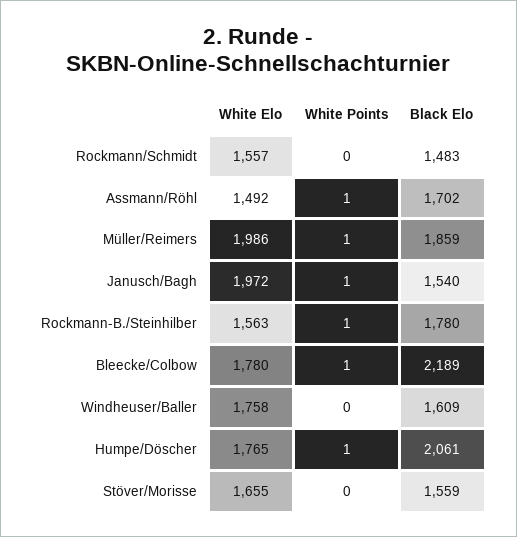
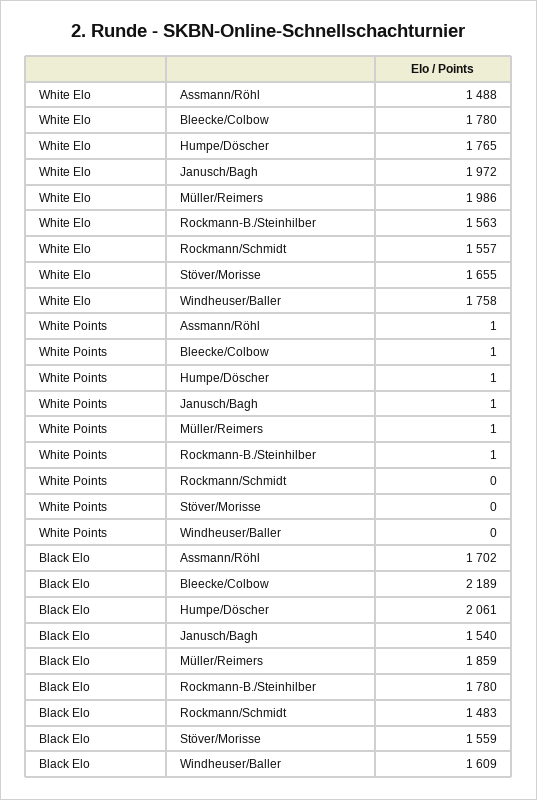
  {
    "White Elo": {
      "Rockmann/Schmidt": 1557,
-     "Assmann/Röhl": 1492,
+     "Assmann/Röhl": 1488,
      "Müller/Reimers": 1986,
      "Janusch/Bagh": 1972,
      "Rockmann-B./Steinhilber": 1563,
      "Bleecke/Colbow": 1780,
      "Windheuser/Baller": 1758,
      "Humpe/Döscher": 1765,
      "Stöver/Morisse": 1655
    },
    "White Points": {
      "Rockmann/Schmidt": 0,
      "Assmann/Röhl": 1,
      "Müller/Reimers": 1,
      "Janusch/Bagh": 1,
      "Rockmann-B./Steinhilber": 1,
      "Bleecke/Colbow": 1,
      "Windheuser/Baller": 0,
      "Humpe/Döscher": 1,
      "Stöver/Morisse": 0
    },
    "Black Elo": {
      "Rockmann/Schmidt": 1483,
      "Assmann/Röhl": 1702,
      "Müller/Reimers": 1859,
      "Janusch/Bagh": 1540,
      "Rockmann-B./Steinhilber": 1780,
      "Bleecke/Colbow": 2189,
      "Windheuser/Baller": 1609,
      "Humpe/Döscher": 2061,
      "Stöver/Morisse": 1559
    }
  }

